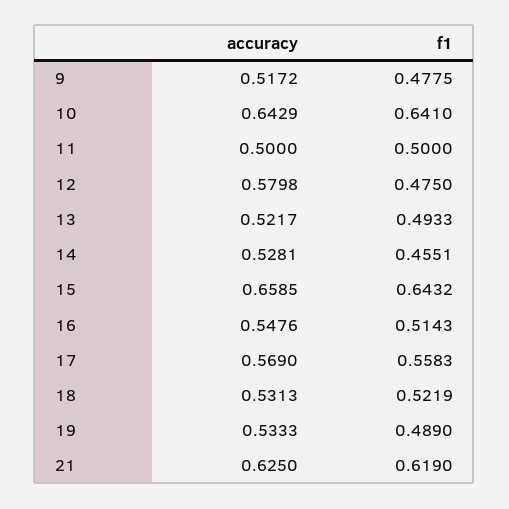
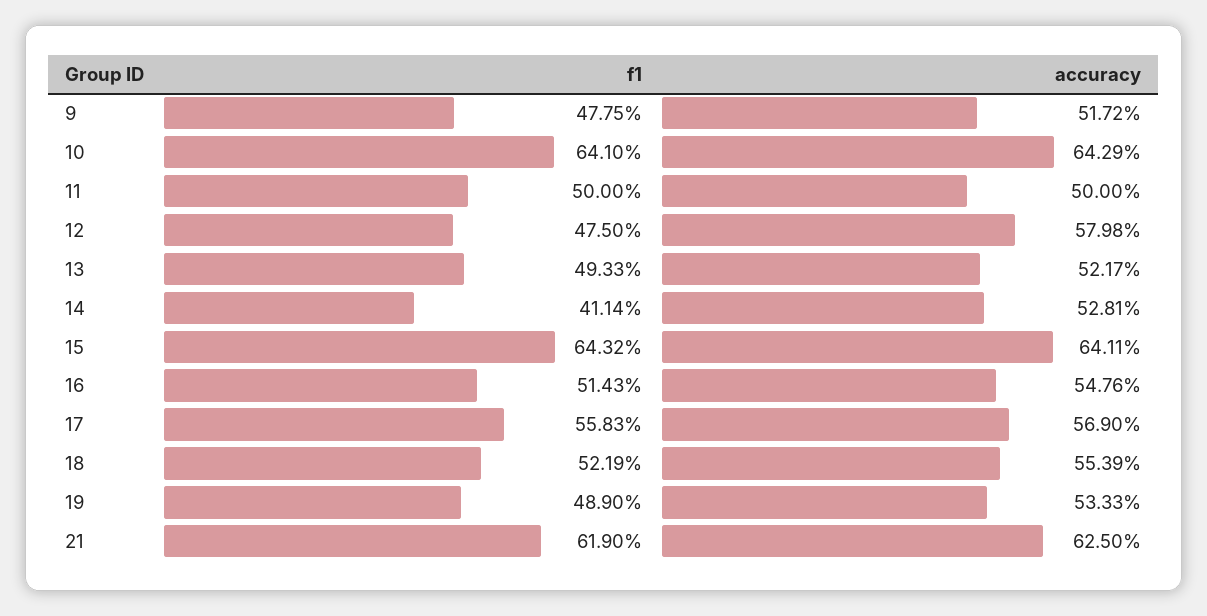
  {
    "accuracy": {
      "9": 0.5172,
      "10": 0.6429,
      "11": 0.5,
      "12": 0.5798,
      "13": 0.5217,
      "14": 0.5281,
-     "15": 0.6585,
+     "15": 0.6411,
      "16": 0.5476,
      "17": 0.569,
-     "18": 0.5313,
+     "18": 0.5539,
      "19": 0.5333,
      "21": 0.625
    },
    "f1": {
      "9": 0.4775,
      "10": 0.641,
      "11": 0.5,
      "12": 0.475,
      "13": 0.4933,
-     "14": 0.4551,
+     "14": 0.4114,
      "15": 0.6432,
      "16": 0.5143,
      "17": 0.5583,
      "18": 0.5219,
      "19": 0.489,
      "21": 0.619
    }
  }

